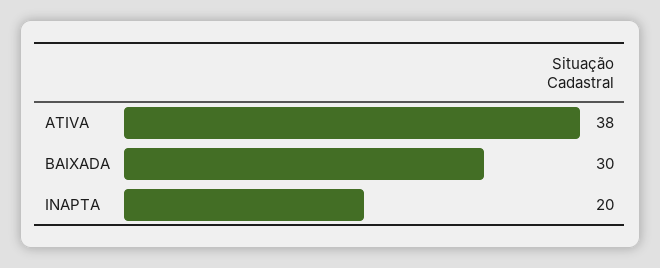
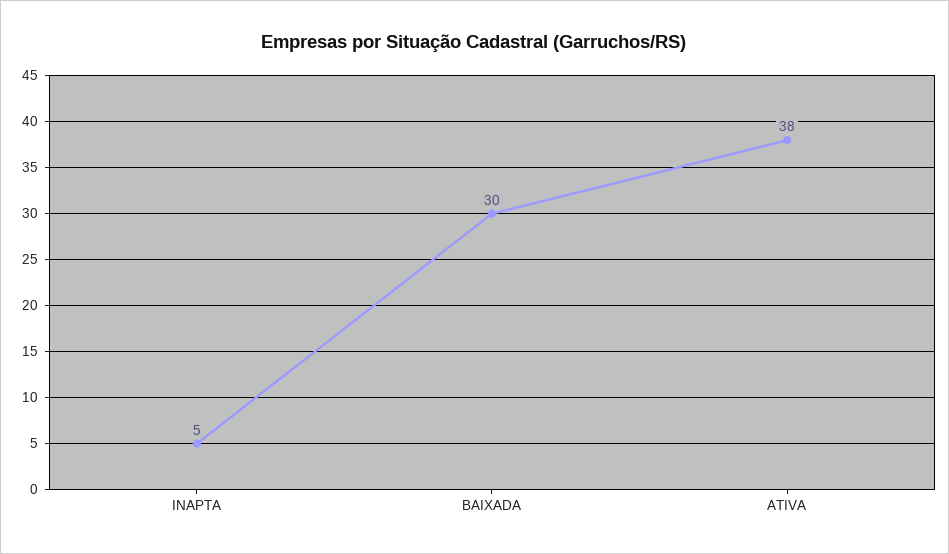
  {
    "ATIVA": 38,
    "BAIXADA": 30,
-   "INAPTA": 20
+   "INAPTA": 5
  }

